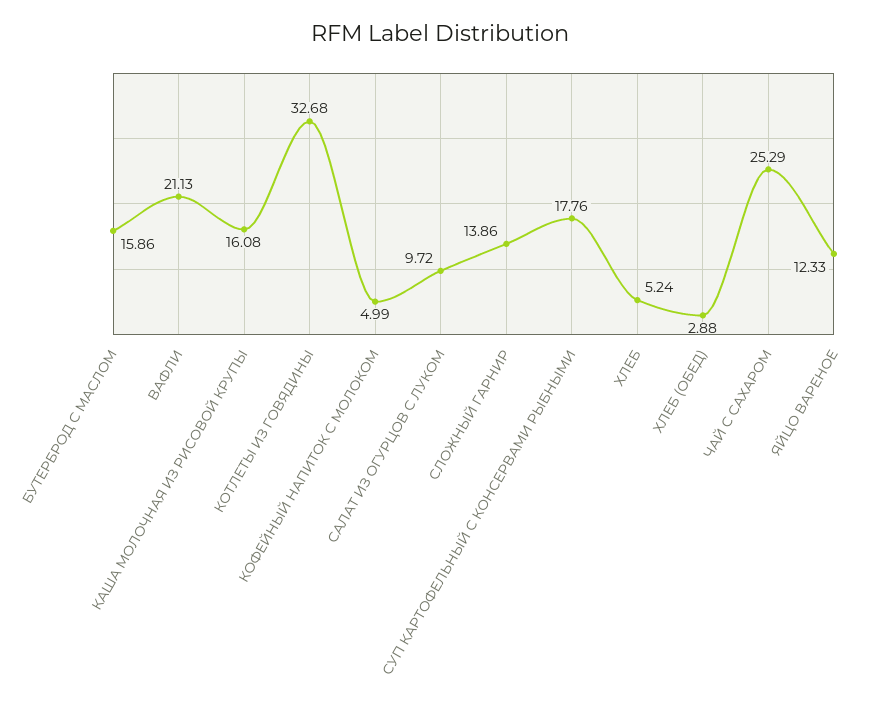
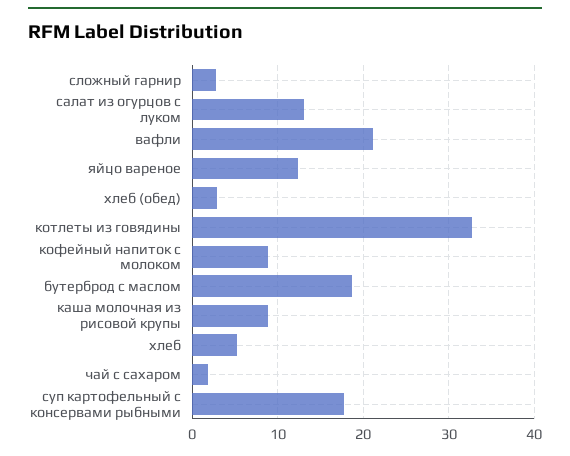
  {
-   "БУТЕРБРОД С МАСЛОМ": 15.86,
+   "БУТЕРБРОД С МАСЛОМ": 19,
    "ВАФЛИ": 21.13,
-   "КАША МОЛОЧНАЯ ИЗ РИСОВОЙ КРУПЫ": 16.08,
+   "КАША МОЛОЧНАЯ ИЗ РИСОВОЙ КРУПЫ": 9,
    "КОТЛЕТЫ ИЗ ГОВЯДИНЫ": 32.68,
-   "КОФЕЙНЫЙ НАПИТОК С МОЛОКОМ": 4.99,
+   "КОФЕЙНЫЙ НАПИТОК С МОЛОКОМ": 9,
-   "САЛАТ ИЗ ОГУРЦОВ С ЛУКОМ": 9.72,
+   "САЛАТ ИЗ ОГУРЦОВ С ЛУКОМ": 13,
-   "СЛОЖНЫЙ ГАРНИР": 13.86,
+   "СЛОЖНЫЙ ГАРНИР": 3,
    "СУП КАРТОФЕЛЬНЫЙ С КОНСЕРВАМИ РЫБНЫМИ": 17.76,
    "ХЛЕБ": 5.24,
    "ХЛЕБ (ОБЕД)": 2.88,
-   "ЧАЙ С САХАРОМ": 25.29,
+   "ЧАЙ С САХАРОМ": 2,
    "ЯЙЦО ВАРЕНОЕ": 12.33
  }

